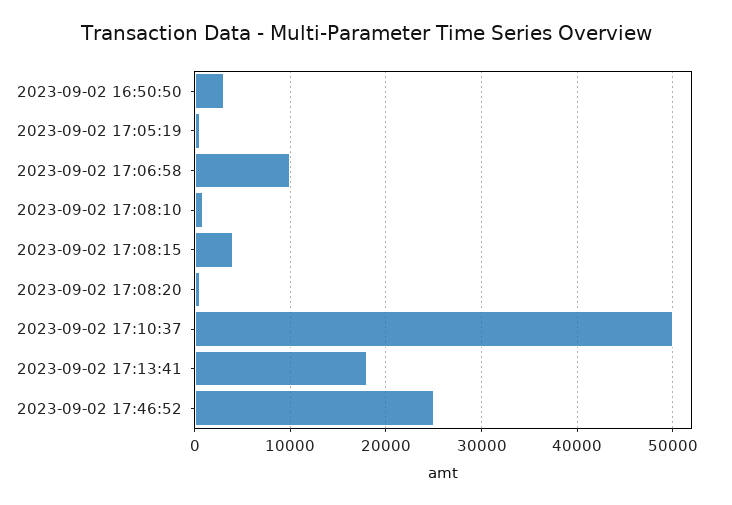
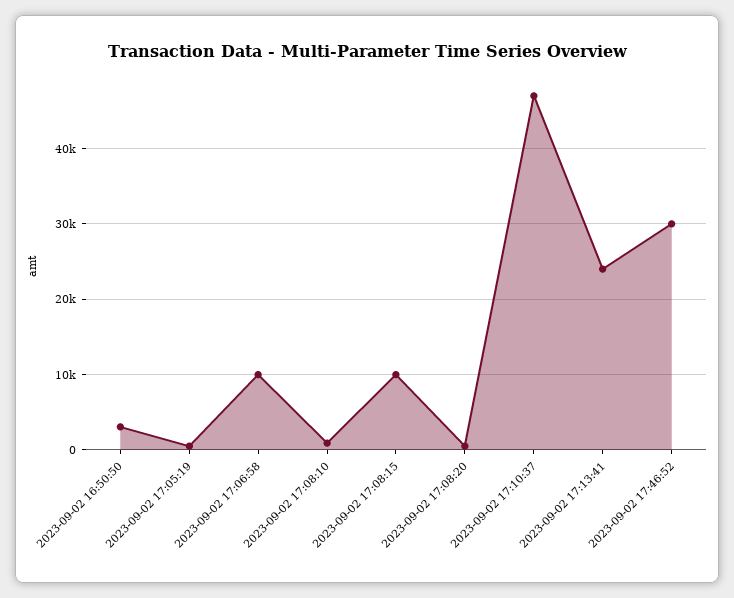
  {
    "2023-09-02 16:50:50": 3000,
    "2023-09-02 17:05:19": 1000,
    "2023-09-02 17:06:58": 10000,
    "2023-09-02 17:08:10": 1000,
-   "2023-09-02 17:08:15": 4000,
+   "2023-09-02 17:08:15": 10000,
    "2023-09-02 17:08:20": 1000,
-   "2023-09-02 17:10:37": 50000,
+   "2023-09-02 17:10:37": 47000,
-   "2023-09-02 17:13:41": 18000,
+   "2023-09-02 17:13:41": 24000,
-   "2023-09-02 17:46:52": 25000
+   "2023-09-02 17:46:52": 30000
  }

